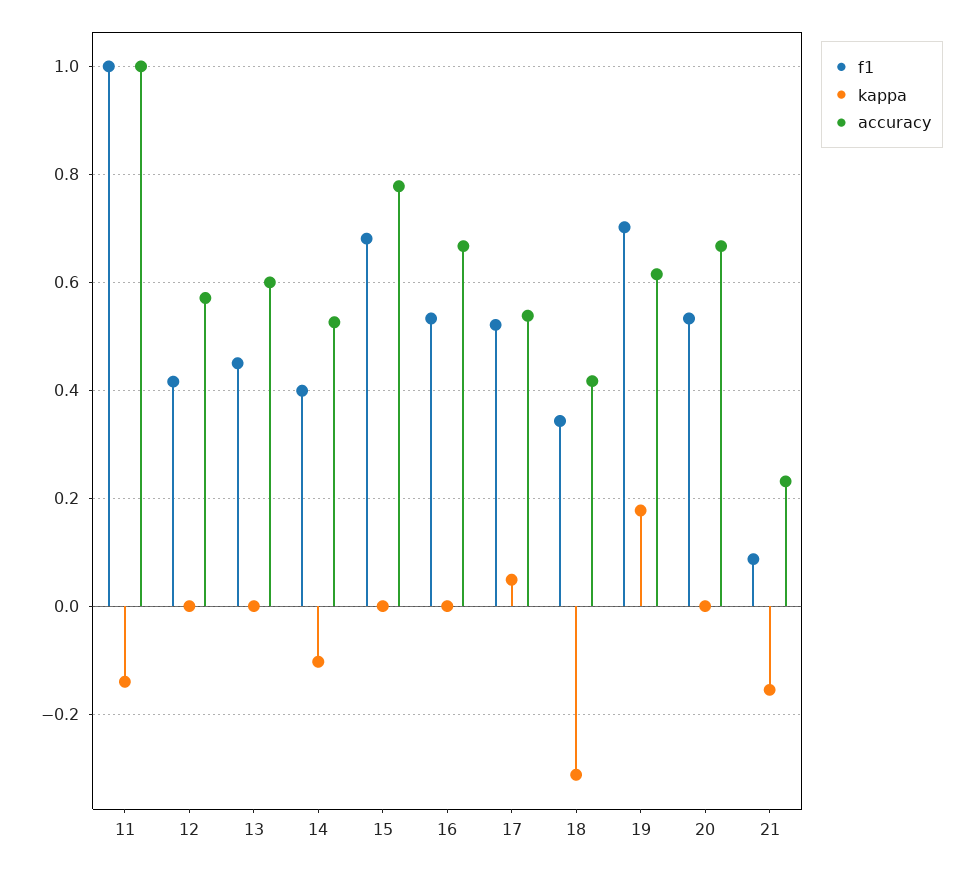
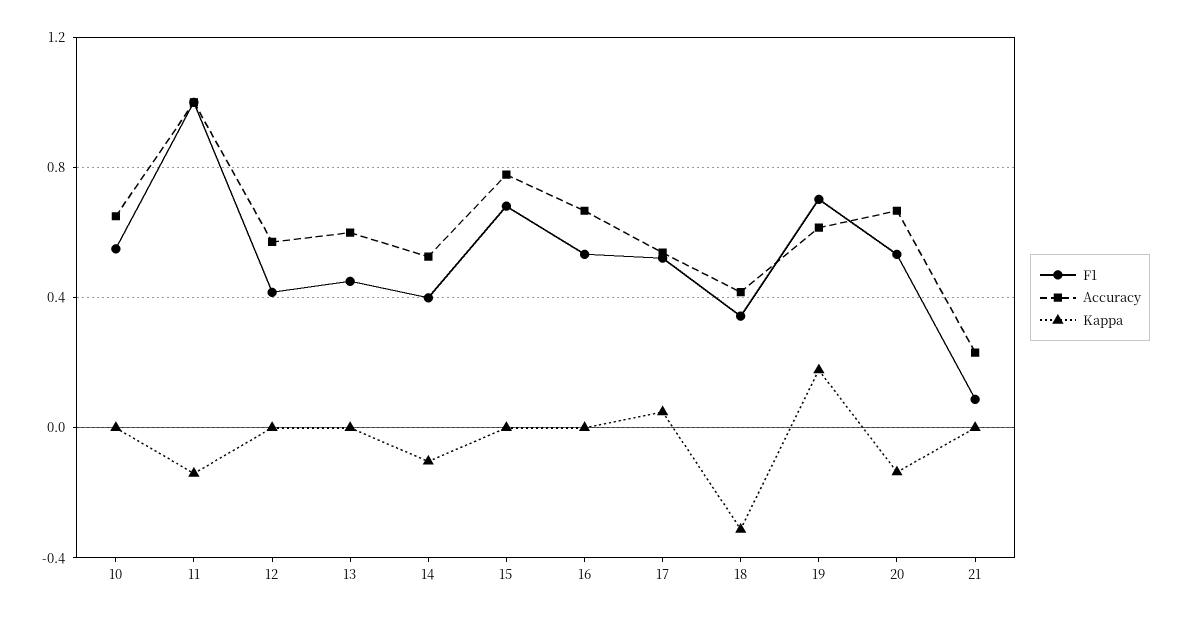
  {
    "f1": {
      "11": 1,
      "12": 0.42,
      "13": 0.46,
      "14": 0.4,
      "15": 0.68,
      "16": 0.54,
      "17": 0.52,
      "18": 0.34,
      "19": 0.7,
      "20": 0.54,
-     "21": 0.08
+     "21": 0.08,
+     "10": 0.55
    },
    "kappa": {
      "11": -0.14,
      "12": 0,
      "13": 0,
      "14": -0.1,
      "15": 0,
      "16": 0,
      "17": 0.04,
      "18": -0.32,
      "19": 0.18,
-     "20": 0,
+     "20": -0.15,
-     "21": -0.16
+     "21": 0,
+     "10": 0
    },
    "accuracy": {
      "11": 1,
      "12": 0.58,
      "13": 0.6,
      "14": 0.52,
      "15": 0.78,
      "16": 0.66,
      "17": 0.54,
      "18": 0.42,
      "19": 0.62,
      "20": 0.66,
-     "21": 0.24
+     "21": 0.24,
+     "10": 0.65
    }
  }

